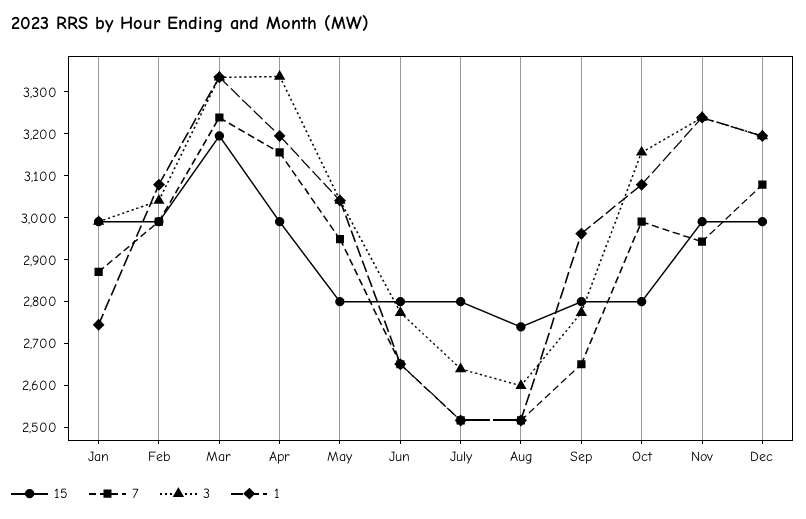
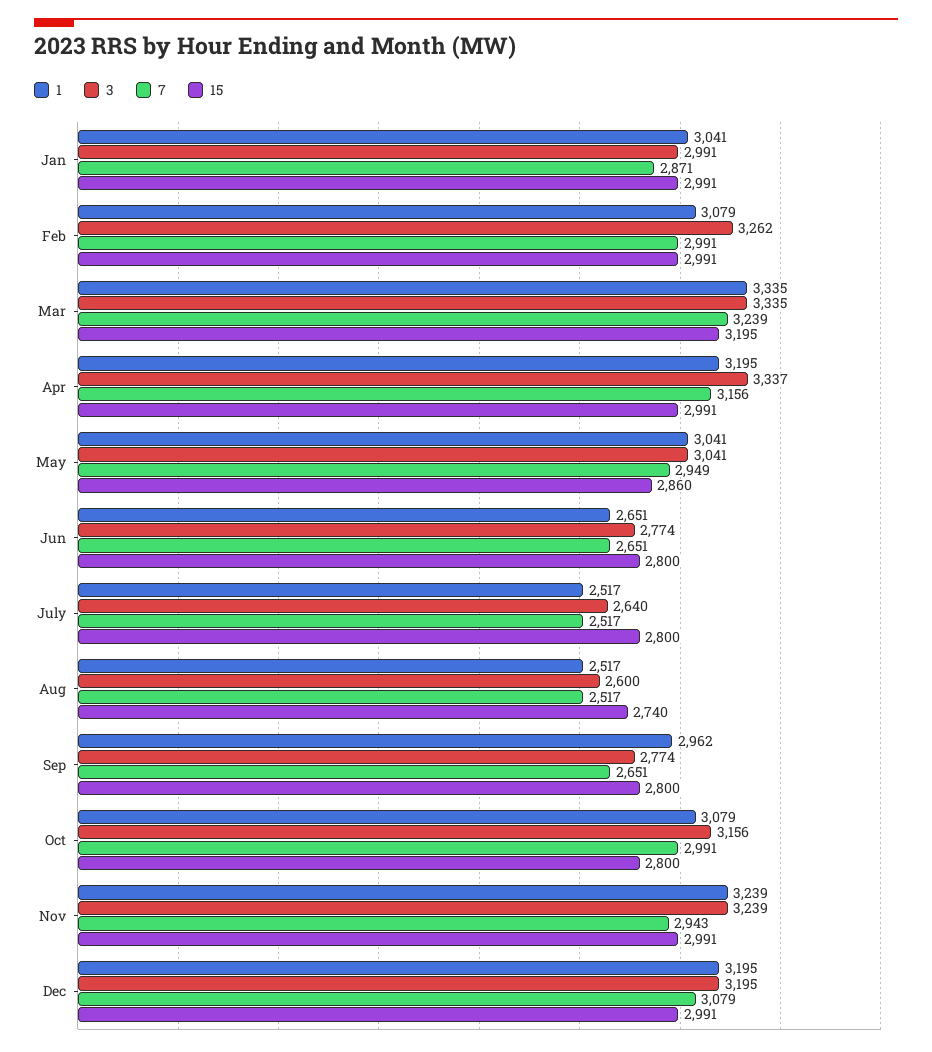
  {
    "15": {
      "Jan": 2991,
      "Feb": 2991,
      "Mar": 3195,
      "Apr": 2991,
-     "May": 2800,
+     "May": 2860,
      "Jun": 2800,
      "July": 2800,
      "Aug": 2740,
      "Sep": 2800,
      "Oct": 2800,
      "Nov": 2991,
      "Dec": 2991
    },
    "7": {
      "Jan": 2871,
      "Feb": 2991,
      "Mar": 3239,
      "Apr": 3156,
      "May": 2949,
      "Jun": 2651,
      "July": 2517,
      "Aug": 2517,
      "Sep": 2651,
      "Oct": 2991,
      "Nov": 2943,
      "Dec": 3079
    },
    "3": {
      "Jan": 2991,
-     "Feb": 3040,
+     "Feb": 3262,
      "Mar": 3335,
      "Apr": 3337,
      "May": 3041,
      "Jun": 2774,
      "July": 2640,
      "Aug": 2600,
      "Sep": 2774,
      "Oct": 3156,
      "Nov": 3239,
      "Dec": 3195
    },
    "1": {
-     "Jan": 2740,
+     "Jan": 3041,
      "Feb": 3079,
      "Mar": 3335,
      "Apr": 3195,
      "May": 3041,
      "Jun": 2651,
      "July": 2517,
      "Aug": 2517,
      "Sep": 2962,
      "Oct": 3079,
      "Nov": 3239,
      "Dec": 3195
    }
  }

